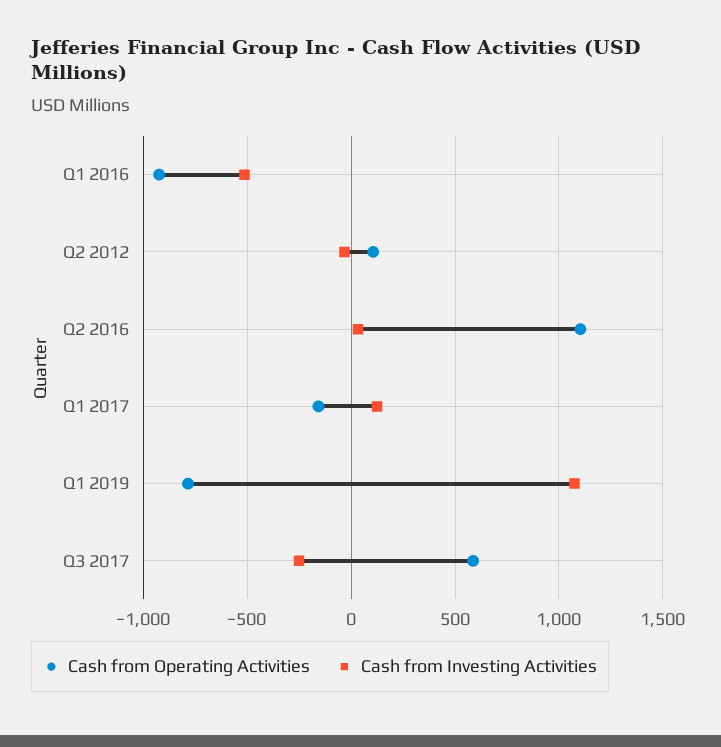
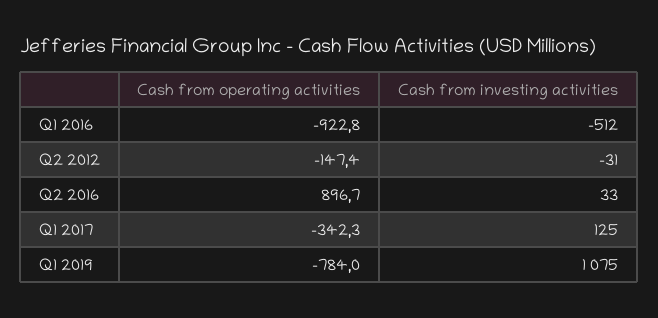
  {
    "Cash from Operating Activities": {
      "Q1 2016": -922.8,
-     "Q2 2012": 100,
+     "Q2 2012": -147.4,
-     "Q2 2016": 1100,
+     "Q2 2016": 896.7,
-     "Q1 2017": -150,
+     "Q1 2017": -342.3,
-     "Q1 2019": -784,
+     "Q1 2019": -784
-     "Q3 2017": 600
    },
    "Cash from Investing Activities": {
      "Q1 2016": -512,
      "Q2 2012": -31,
      "Q2 2016": 33,
      "Q1 2017": 125,
-     "Q1 2019": 1075,
+     "Q1 2019": 1075
-     "Q3 2017": -250
    }
  }

